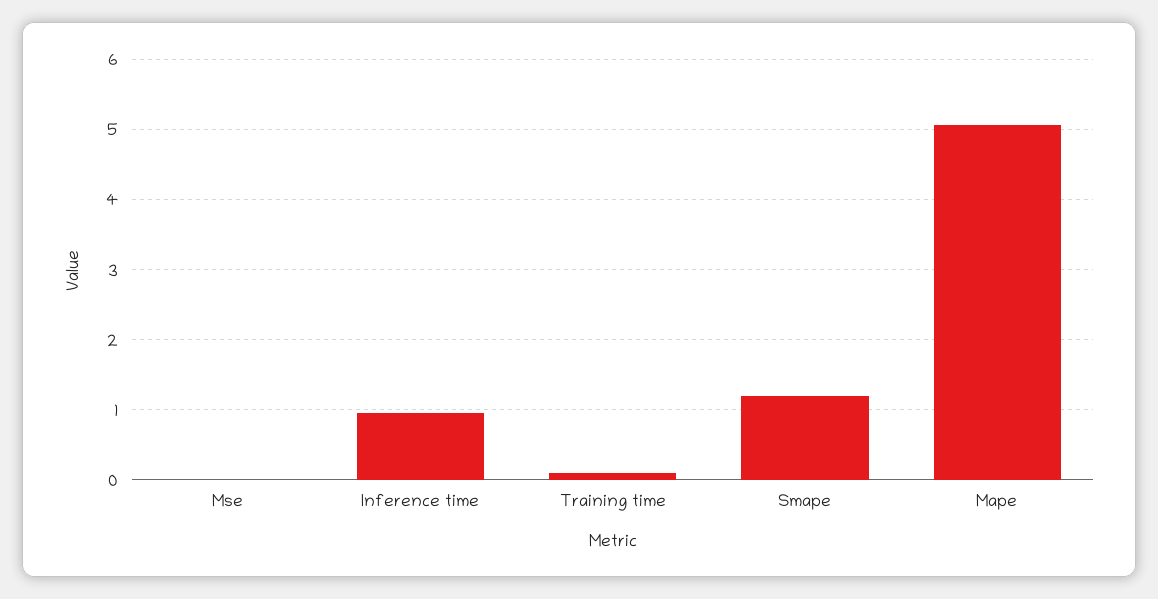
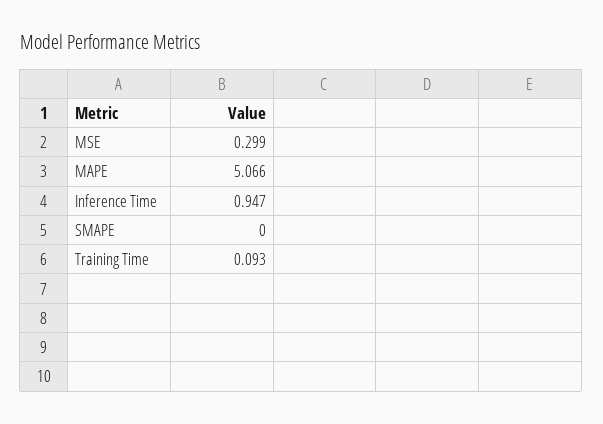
  {
-   "Mse": 0,
+   "Mse": 0.299,
    "Inference time": 0.947,
    "Training time": 0.093,
-   "Smape": 1.2,
+   "Smape": 0,
    "Mape": 5.066
  }

